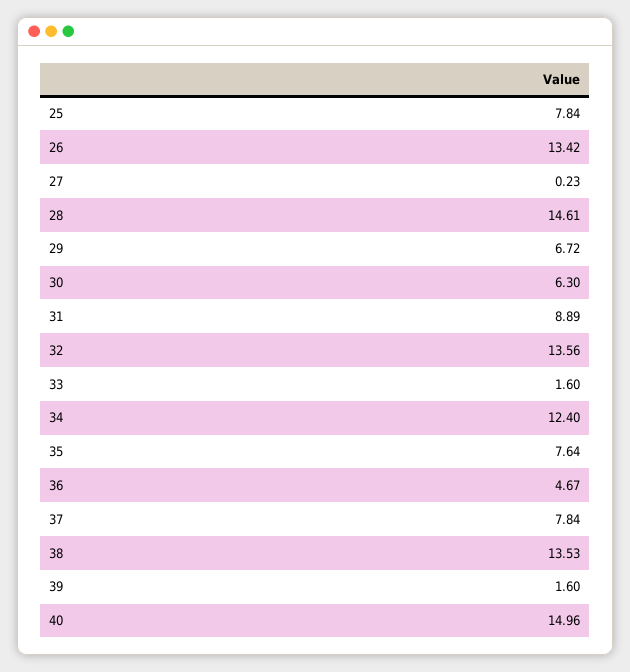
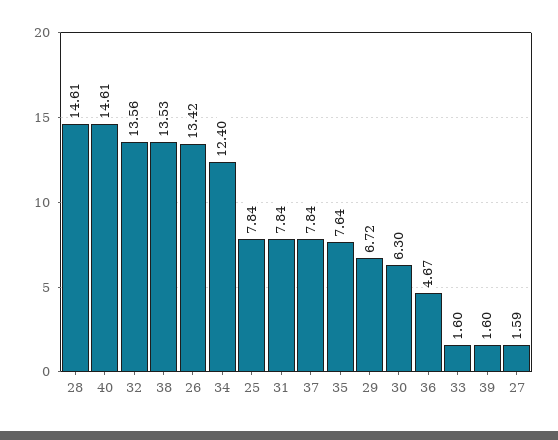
  {
    "25": 7.84,
    "26": 13.42,
-   "27": 0.23,
+   "27": 1.59,
    "28": 14.61,
    "29": 6.72,
    "30": 6.3,
-   "31": 8.89,
+   "31": 7.84,
    "32": 13.56,
    "33": 1.6,
    "34": 12.4,
    "35": 7.64,
    "36": 4.67,
    "37": 7.84,
    "38": 13.53,
    "39": 1.6,
-   "40": 14.96
+   "40": 14.61
  }

